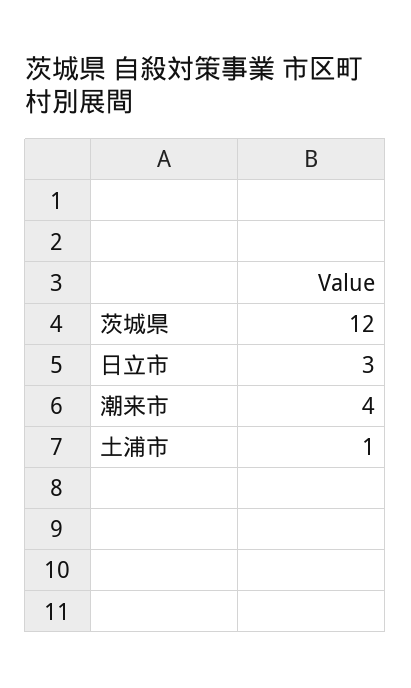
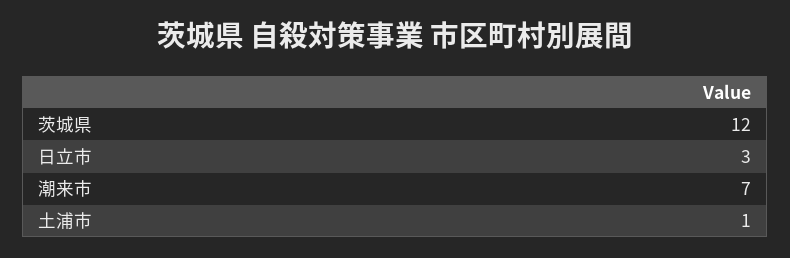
  {
    "茨城県": 12,
    "日立市": 3,
-   "潮来市": 4,
+   "潮来市": 7,
    "土浦市": 1
  }

